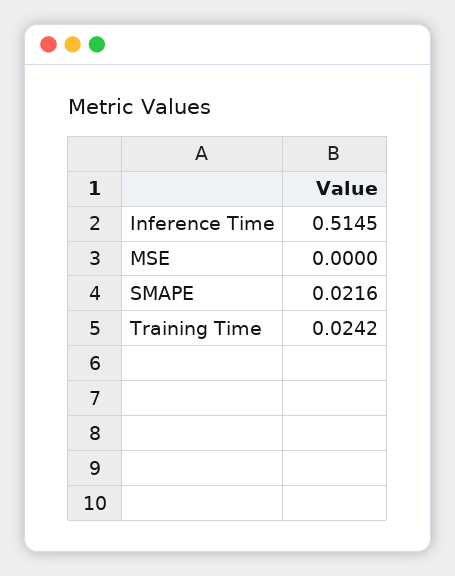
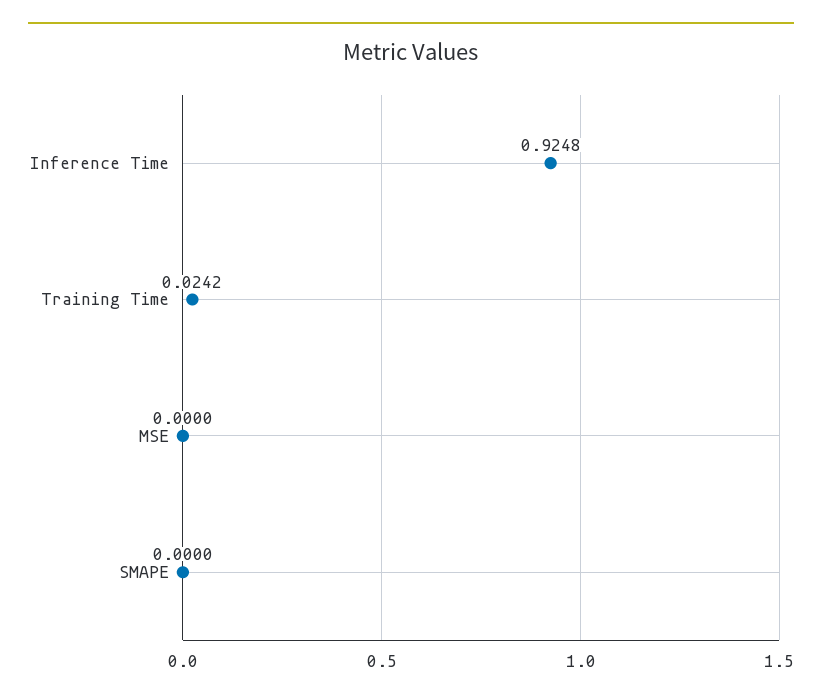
  {
-   "Inference Time": 0.5145,
+   "Inference Time": 0.9248,
    "MSE": 0,
-   "SMAPE": 0.0216,
+   "SMAPE": 0,
    "Training Time": 0.0242
  }

